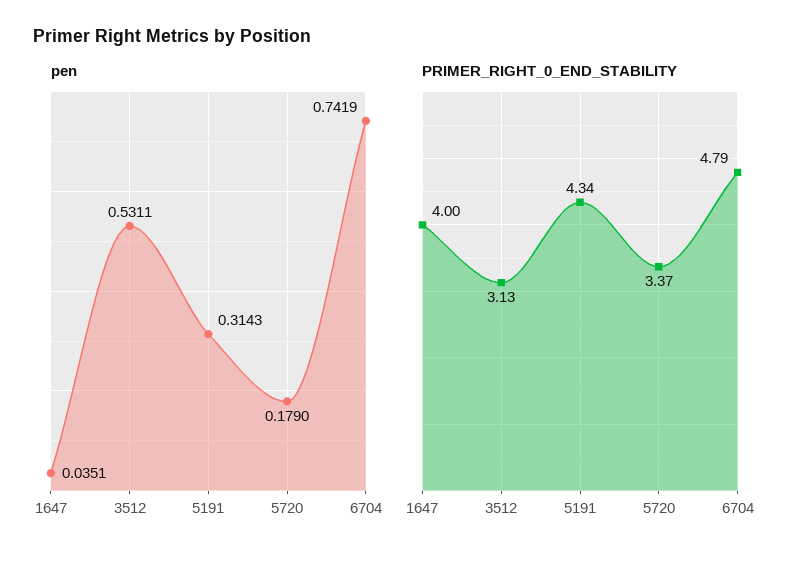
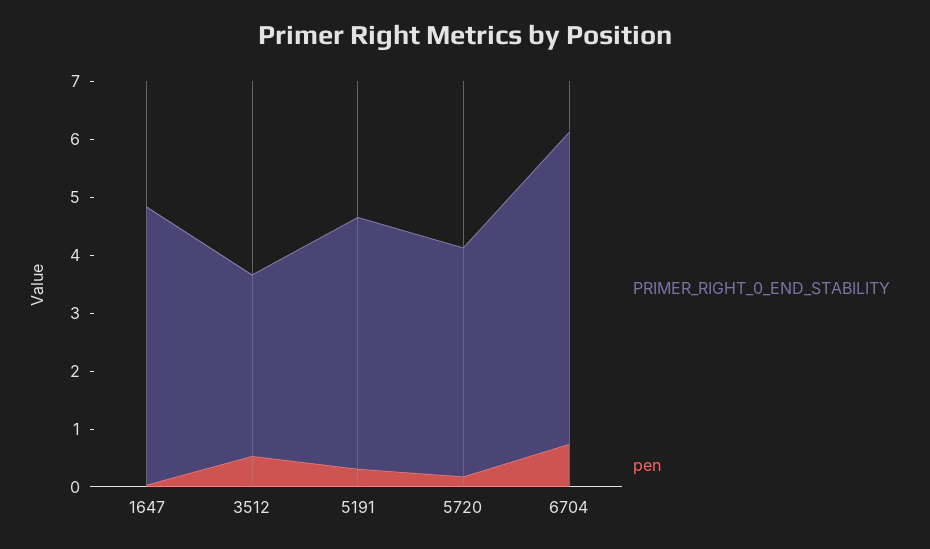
  {
    "pen": {
      "1647": 0.0351,
      "3512": 0.5311,
      "5191": 0.3143,
      "5720": 0.179,
      "6704": 0.7419
    },
    "PRIMER_RIGHT_0_END_STABILITY": {
-     "1647": 4,
+     "1647": 4.8,
      "3512": 3.13,
      "5191": 4.34,
-     "5720": 3.37,
+     "5720": 4,
-     "6704": 4.79
+     "6704": 5.4
    }
  }

